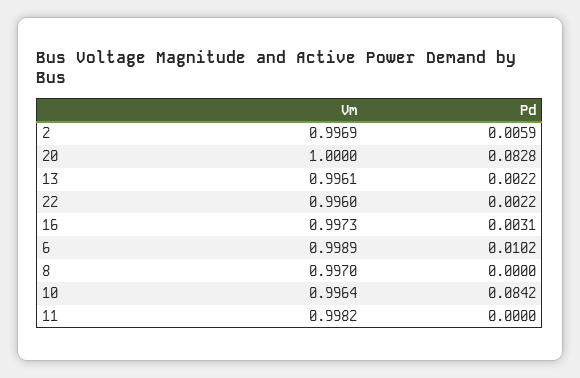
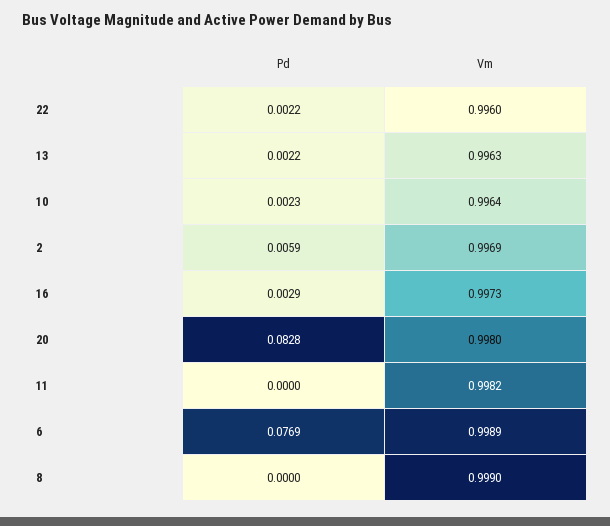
  {
    "Vm": {
      "2": 0.9969,
-     "20": 1,
+     "20": 0.998,
-     "13": 0.9961,
+     "13": 0.9963,
      "22": 0.996,
      "16": 0.9973,
      "6": 0.9989,
-     "8": 0.997,
+     "8": 0.999,
      "10": 0.9964,
      "11": 0.9982
    },
    "Pd": {
      "2": 0.0059,
      "20": 0.0828,
      "13": 0.0022,
      "22": 0.0022,
-     "16": 0.0031,
+     "16": 0.0029,
-     "6": 0.0102,
+     "6": 0.0769,
      "8": 0,
-     "10": 0.0842,
+     "10": 0.0023,
      "11": 0
    }
  }

